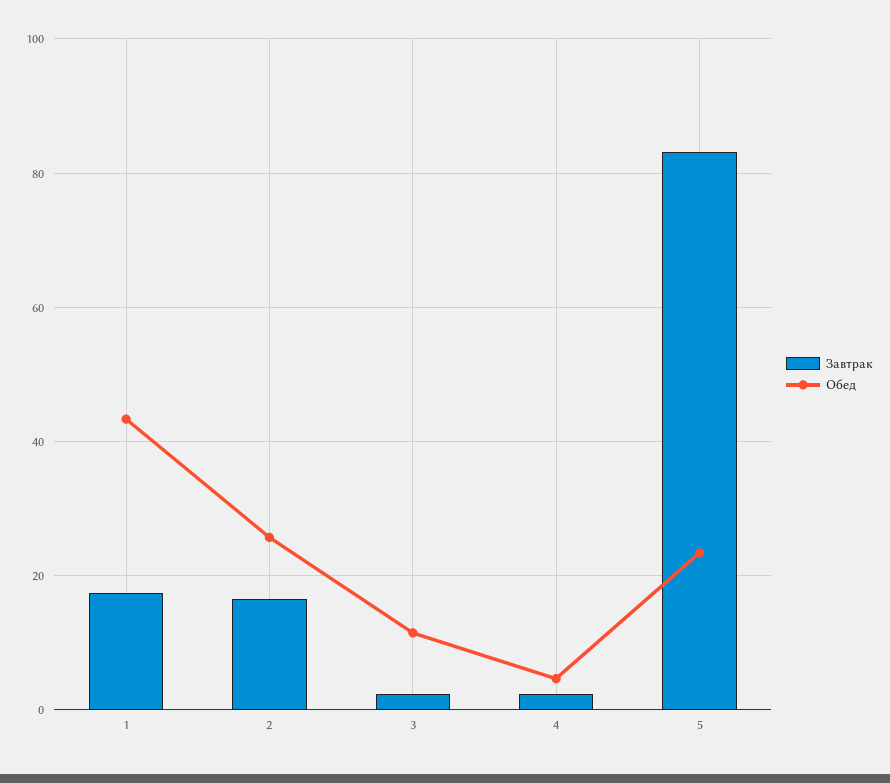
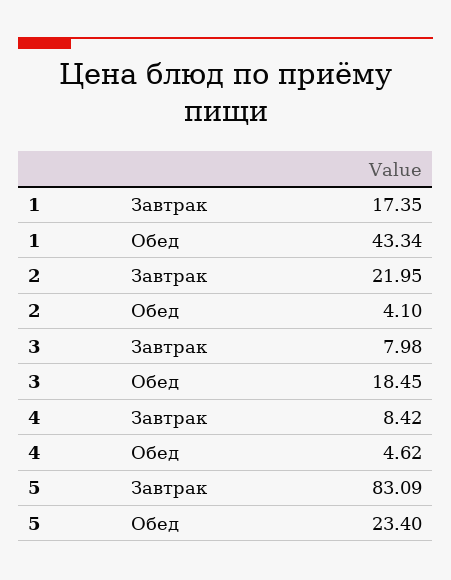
  {
    "Завтрак": {
      "1": 17.35,
-     "2": 16,
+     "2": 21.95,
-     "3": 2,
+     "3": 7.98,
-     "4": 2,
+     "4": 8.42,
      "5": 83.09
    },
    "Обед": {
      "1": 43.34,
-     "2": 26,
+     "2": 4.1,
-     "3": 12,
+     "3": 18.45,
      "4": 4.62,
      "5": 23.4
    }
  }

